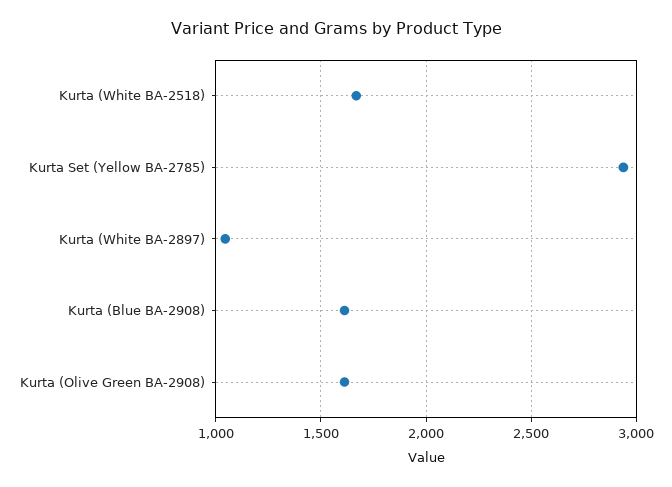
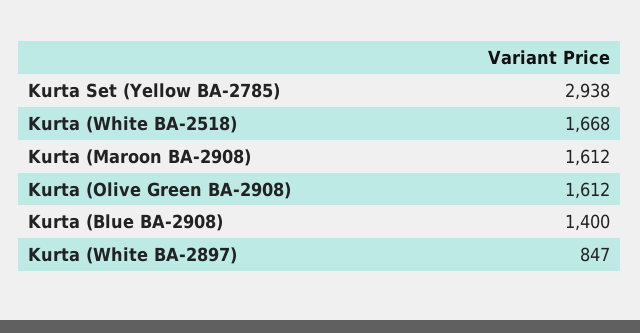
  {
    "Kurta (White BA-2518)": 1668,
    "Kurta Set (Yellow BA-2785)": 2938,
-   "Kurta (White BA-2897)": 1050,
+   "Kurta (White BA-2897)": 847,
-   "Kurta (Blue BA-2908)": 1600,
+   "Kurta (Blue BA-2908)": 1400,
-   "Kurta (Olive Green BA-2908)": 1612
+   "Kurta (Olive Green BA-2908)": 1612,
+   "Kurta (Maroon BA-2908)": 1612
  }

